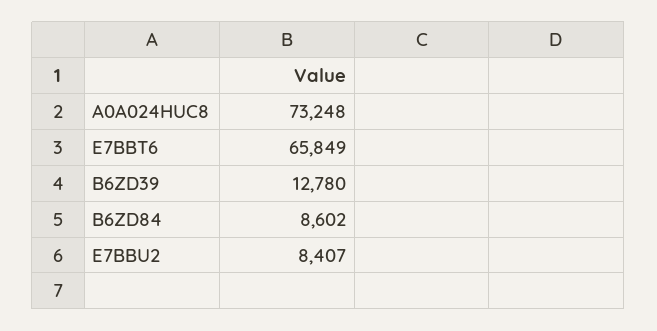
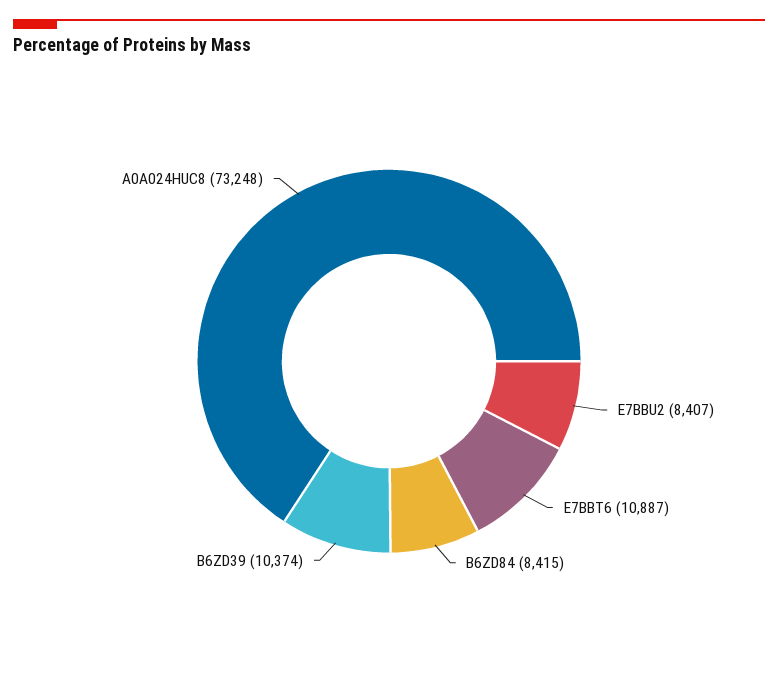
  {
    "A0A024HUC8": 73248,
-   "E7BBT6": 65849,
+   "E7BBT6": 10887,
-   "B6ZD39": 12780,
+   "B6ZD39": 10374,
-   "B6ZD84": 8602,
+   "B6ZD84": 8415,
    "E7BBU2": 8407
  }

